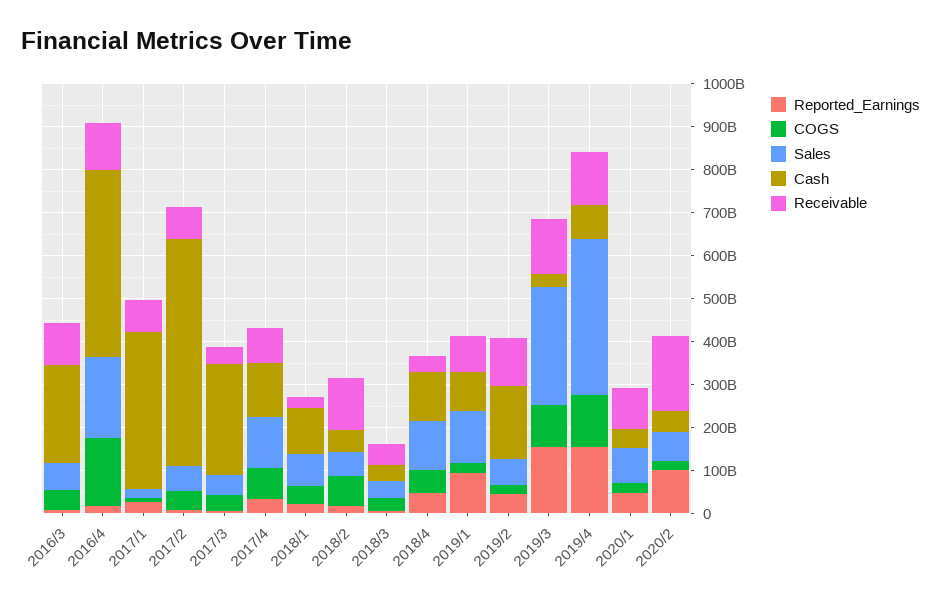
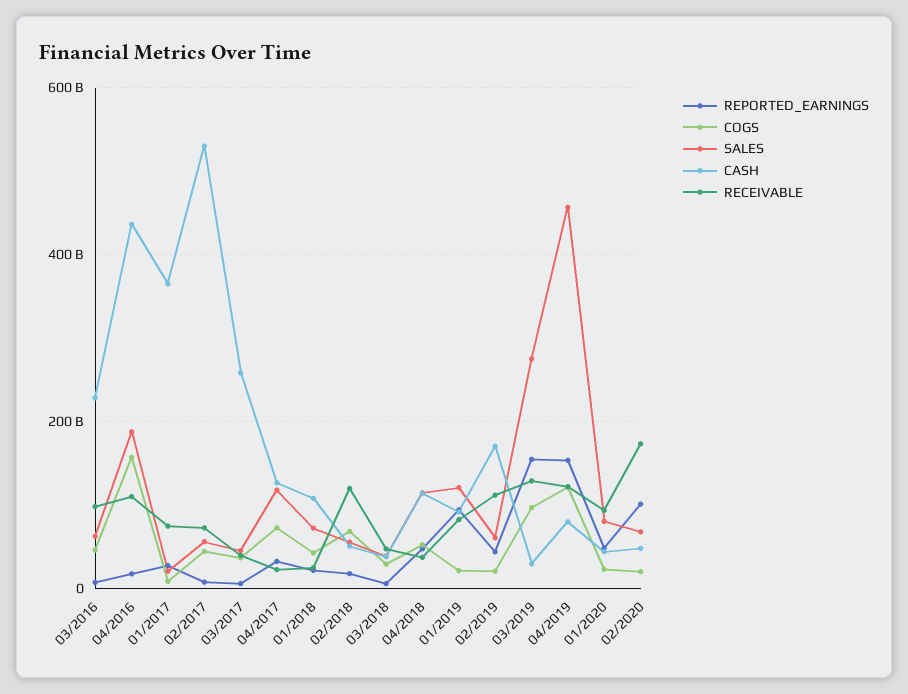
  {
    "Reported_Earnings": {
      "2016/3": 0,
      "2016/4": 20000000000,
      "2017/1": 20000000000,
      "2017/2": 0,
      "2017/3": 0,
      "2017/4": 40000000000,
      "2018/1": 20000000000,
      "2018/2": 20000000000,
      "2018/3": 0,
      "2018/4": 40000000000,
      "2019/1": 100000000000,
      "2019/2": 40000000000,
      "2019/3": 160000000000,
      "2019/4": 160000000000,
      "2020/1": 40000000000,
      "2020/2": 100000000000
    },
    "COGS": {
      "2016/3": 40000000000,
      "2016/4": 160000000000,
      "2017/1": 0,
      "2017/2": 40000000000,
      "2017/3": 40000000000,
      "2017/4": 80000000000,
      "2018/1": 40000000000,
      "2018/2": 60000000000,
      "2018/3": 20000000000,
      "2018/4": 60000000000,
      "2019/1": 20000000000,
      "2019/2": 20000000000,
      "2019/3": 100000000000,
      "2019/4": 120000000000,
      "2020/1": 20000000000,
      "2020/2": 20000000000
    },
    "Sales": {
      "2016/3": 60000000000,
      "2016/4": 180000000000,
      "2017/1": 20000000000,
      "2017/2": 60000000000,
      "2017/3": 40000000000,
      "2017/4": 120000000000,
      "2018/1": 80000000000,
      "2018/2": 60000000000,
      "2018/3": 40000000000,
      "2018/4": 120000000000,
      "2019/1": 120000000000,
      "2019/2": 60000000000,
      "2019/3": 280000000000,
-     "2019/4": 360000000000,
+     "2019/4": 460000000000,
      "2020/1": 80000000000,
      "2020/2": 60000000000
    },
    "Cash": {
      "2016/3": 220000000000,
      "2016/4": 440000000000,
      "2017/1": 360000000000,
      "2017/2": 540000000000,
      "2017/3": 260000000000,
      "2017/4": 120000000000,
      "2018/1": 100000000000,
      "2018/2": 60000000000,
      "2018/3": 40000000000,
      "2018/4": 120000000000,
      "2019/1": 100000000000,
      "2019/2": 180000000000,
      "2019/3": 20000000000,
      "2019/4": 80000000000,
      "2020/1": 40000000000,
      "2020/2": 40000000000
    },
    "Receivable": {
      "2016/3": 100000000000,
      "2016/4": 120000000000,
      "2017/1": 80000000000,
      "2017/2": 80000000000,
      "2017/3": 40000000000,
-     "2017/4": 80000000000,
+     "2017/4": 20000000000,
      "2018/1": 20000000000,
      "2018/2": 120000000000,
      "2018/3": 40000000000,
      "2018/4": 40000000000,
      "2019/1": 80000000000,
      "2019/2": 120000000000,
      "2019/3": 120000000000,
      "2019/4": 120000000000,
      "2020/1": 100000000000,
      "2020/2": 180000000000
    }
  }

